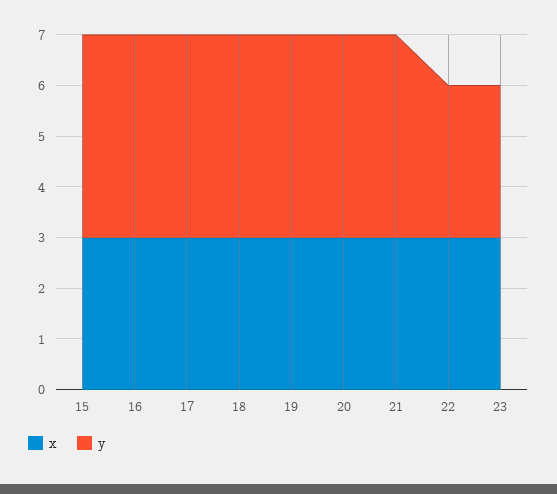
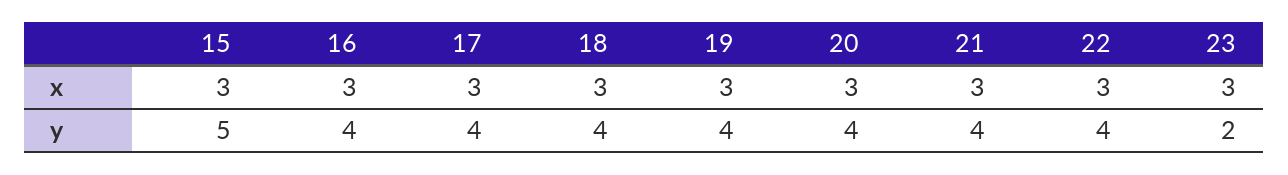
  {
    "x": {
      "15": 3,
      "16": 3,
      "17": 3,
      "18": 3,
      "19": 3,
      "20": 3,
      "21": 3,
      "22": 3,
      "23": 3
    },
    "y": {
-     "15": 4,
+     "15": 5,
      "16": 4,
      "17": 4,
      "18": 4,
      "19": 4,
      "20": 4,
      "21": 4,
-     "22": 3,
+     "22": 4,
-     "23": 3
+     "23": 2
    }
  }

